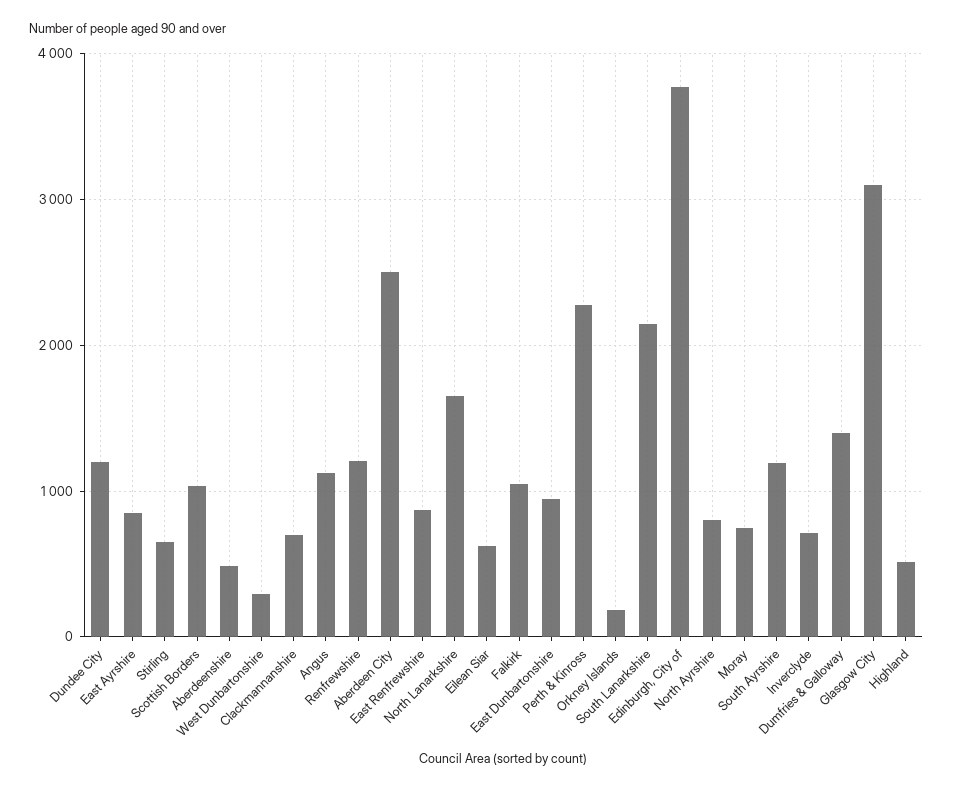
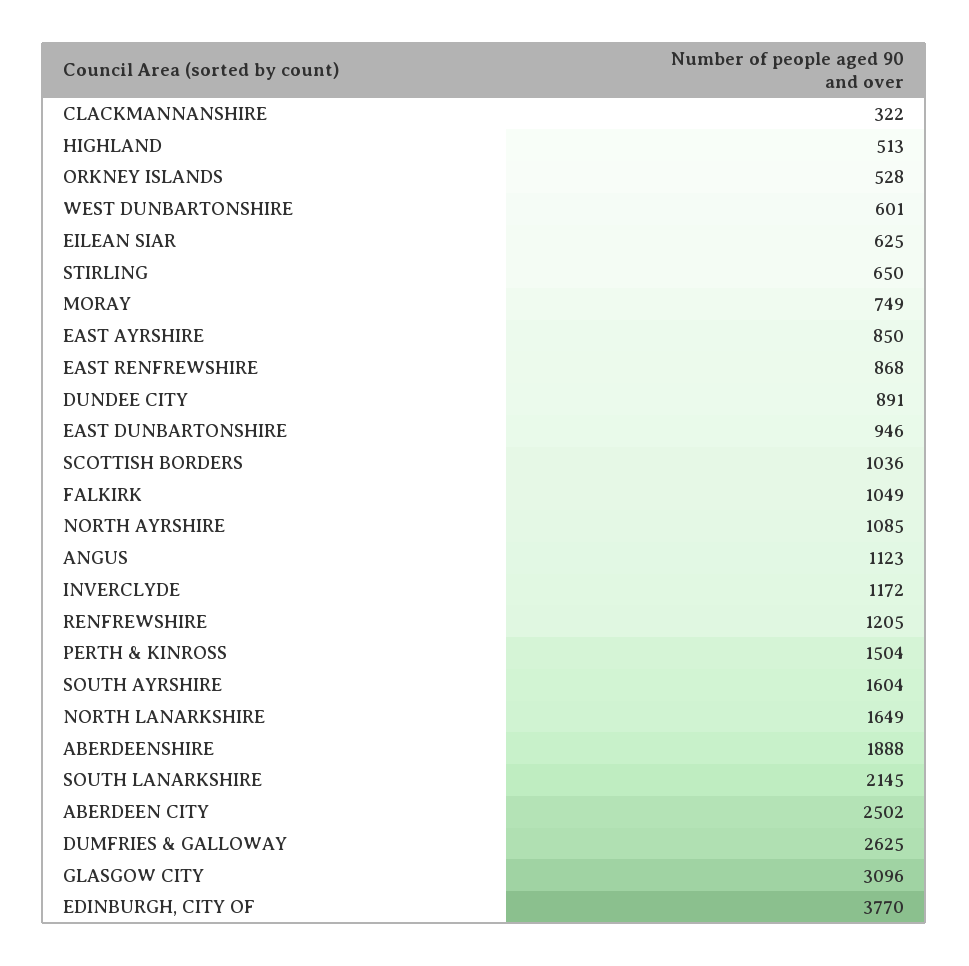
  {
-   "Dundee City": 1200,
+   "Dundee City": 891,
    "East Ayrshire": 850,
    "Stirling": 650,
    "Scottish Borders": 1036,
-   "Aberdeenshire": 500,
+   "Aberdeenshire": 1888,
-   "West Dunbartonshire": 300,
+   "West Dunbartonshire": 601,
-   "Clackmannanshire": 700,
+   "Clackmannanshire": 322,
    "Angus": 1123,
    "Renfrewshire": 1205,
    "Aberdeen City": 2502,
    "East Renfrewshire": 868,
    "North Lanarkshire": 1649,
    "Eilean Siar": 625,
    "Falkirk": 1049,
    "East Dunbartonshire": 946,
-   "Perth & Kinross": 2300,
+   "Perth & Kinross": 1504,
-   "Orkney Islands": 200,
+   "Orkney Islands": 528,
    "South Lanarkshire": 2145,
    "Edinburgh, City of": 3770,
-   "North Ayrshire": 800,
+   "North Ayrshire": 1085,
    "Moray": 749,
-   "South Ayrshire": 1200,
+   "South Ayrshire": 1604,
-   "Inverclyde": 700,
+   "Inverclyde": 1172,
-   "Dumfries & Galloway": 1400,
+   "Dumfries & Galloway": 2625,
    "Glasgow City": 3096,
    "Highland": 513
  }

